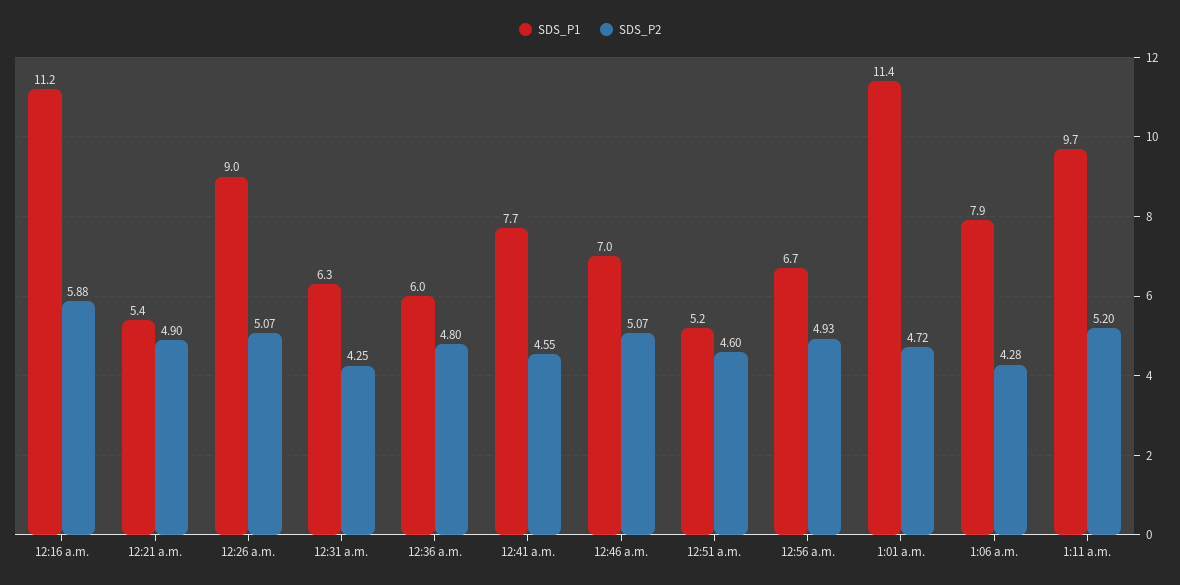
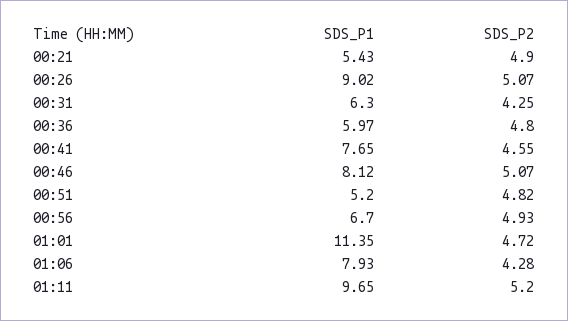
  {
    "SDS_P1": {
-     "12:16 a.m.": 11.2,
      "12:21 a.m.": 5.43,
      "12:26 a.m.": 9.02,
      "12:31 a.m.": 6.3,
      "12:36 a.m.": 5.97,
      "12:41 a.m.": 7.65,
-     "12:46 a.m.": 7,
+     "12:46 a.m.": 8.12,
      "12:51 a.m.": 5.2,
      "12:56 a.m.": 6.7,
      "1:01 a.m.": 11.35,
      "1:06 a.m.": 7.93,
      "1:11 a.m.": 9.65
    },
    "SDS_P2": {
-     "12:16 a.m.": 5.88,
      "12:21 a.m.": 4.9,
      "12:26 a.m.": 5.07,
      "12:31 a.m.": 4.25,
      "12:36 a.m.": 4.8,
      "12:41 a.m.": 4.55,
      "12:46 a.m.": 5.07,
-     "12:51 a.m.": 4.6,
+     "12:51 a.m.": 4.82,
      "12:56 a.m.": 4.93,
      "1:01 a.m.": 4.72,
      "1:06 a.m.": 4.28,
      "1:11 a.m.": 5.2
    }
  }

